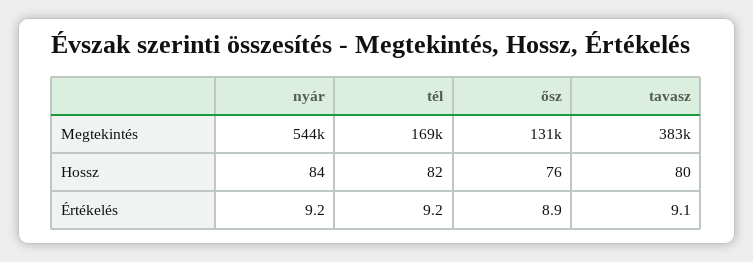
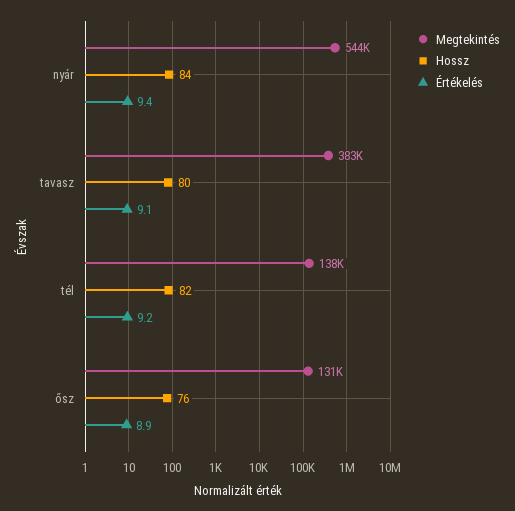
  {
    "Megtekintés": {
      "nyár": 544000,
-     "tél": 169000,
+     "tél": 138000,
      "ősz": 131000,
      "tavasz": 383000
    },
    "Hossz": {
      "nyár": 84,
      "tél": 82,
      "ősz": 76,
      "tavasz": 80
    },
    "Értékelés": {
-     "nyár": 9.2,
+     "nyár": 9.4,
      "tél": 9.2,
      "ősz": 8.9,
      "tavasz": 9.1
    }
  }

